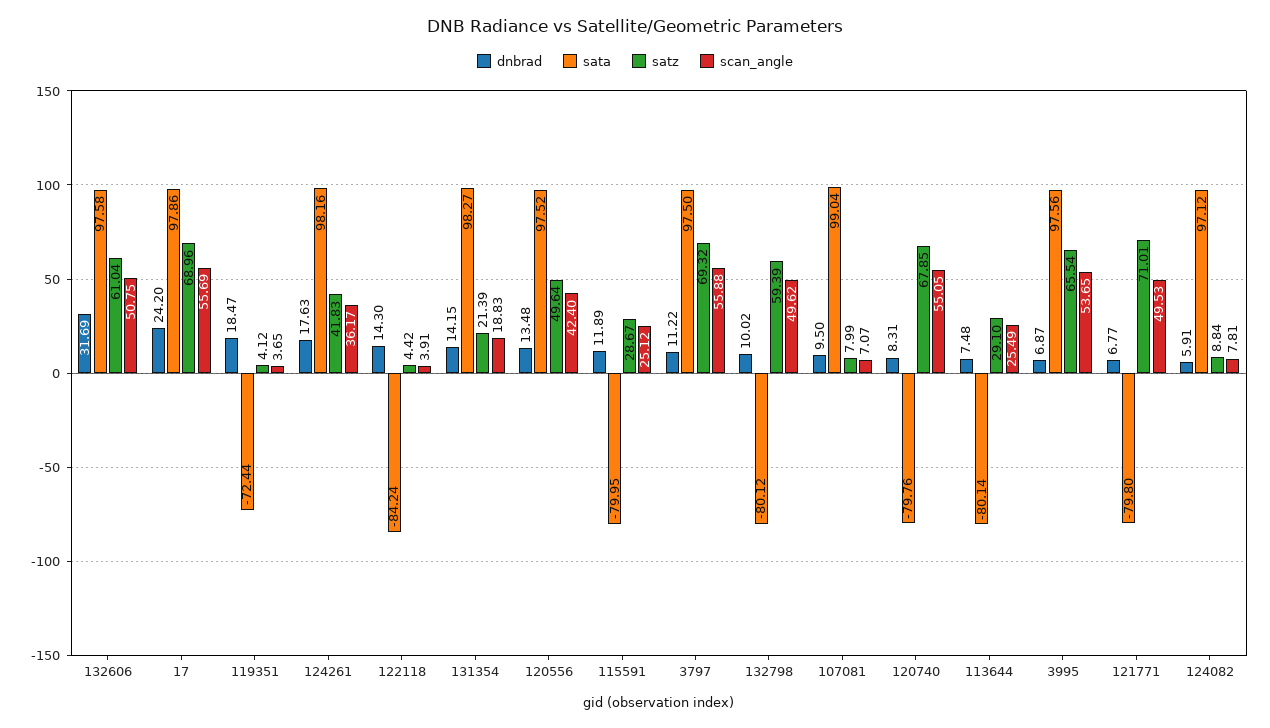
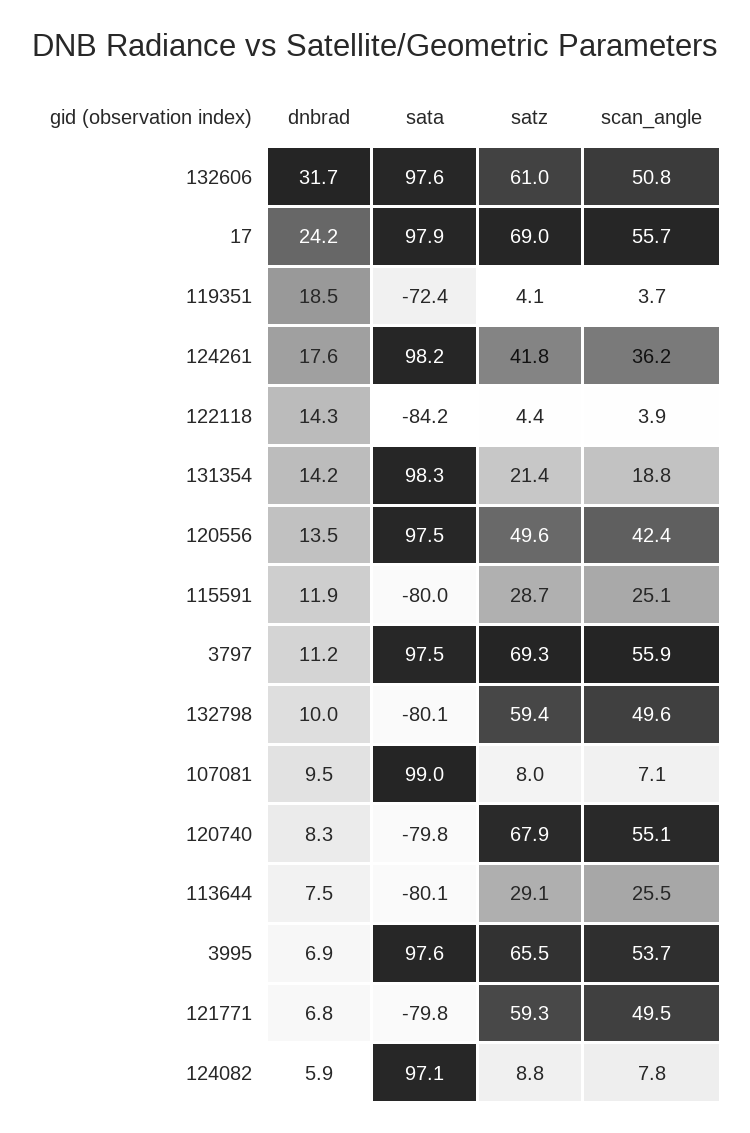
  {
    "dnbrad": {
      "132606": 31.69,
      "17": 24.2,
      "119351": 18.47,
      "124261": 17.63,
      "122118": 14.3,
      "131354": 14.15,
      "120556": 13.48,
      "115591": 11.89,
      "3797": 11.22,
      "132798": 10.02,
      "107081": 9.5,
      "120740": 8.31,
      "113644": 7.48,
      "3995": 6.87,
      "121771": 6.77,
      "124082": 5.91
    },
    "sata": {
      "132606": 97.58,
      "17": 97.86,
      "119351": -72.44,
      "124261": 98.16,
      "122118": -84.24,
      "131354": 98.27,
      "120556": 97.52,
      "115591": -79.95,
      "3797": 97.5,
      "132798": -80.12,
      "107081": 99.04,
      "120740": -79.76,
      "113644": -80.14,
      "3995": 97.56,
      "121771": -79.8,
      "124082": 97.12
    },
    "satz": {
      "132606": 61.04,
      "17": 68.96,
      "119351": 4.12,
      "124261": 41.83,
      "122118": 4.42,
      "131354": 21.39,
      "120556": 49.64,
      "115591": 28.67,
      "3797": 69.32,
      "132798": 59.39,
      "107081": 7.99,
      "120740": 67.85,
      "113644": 29.1,
      "3995": 65.54,
-     "121771": 71.01,
+     "121771": 59.3,
      "124082": 8.84
    },
    "scan_angle": {
      "132606": 50.75,
      "17": 55.69,
      "119351": 3.65,
      "124261": 36.17,
      "122118": 3.91,
      "131354": 18.83,
      "120556": 42.4,
      "115591": 25.12,
      "3797": 55.88,
      "132798": 49.62,
      "107081": 7.07,
      "120740": 55.05,
      "113644": 25.49,
      "3995": 53.65,
      "121771": 49.53,
      "124082": 7.81
    }
  }

